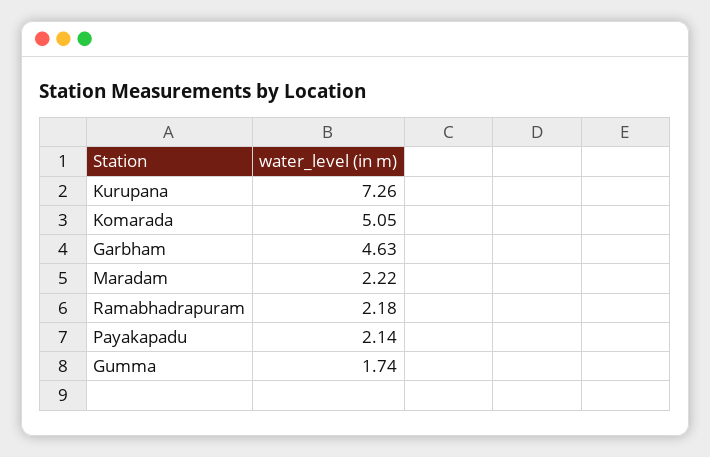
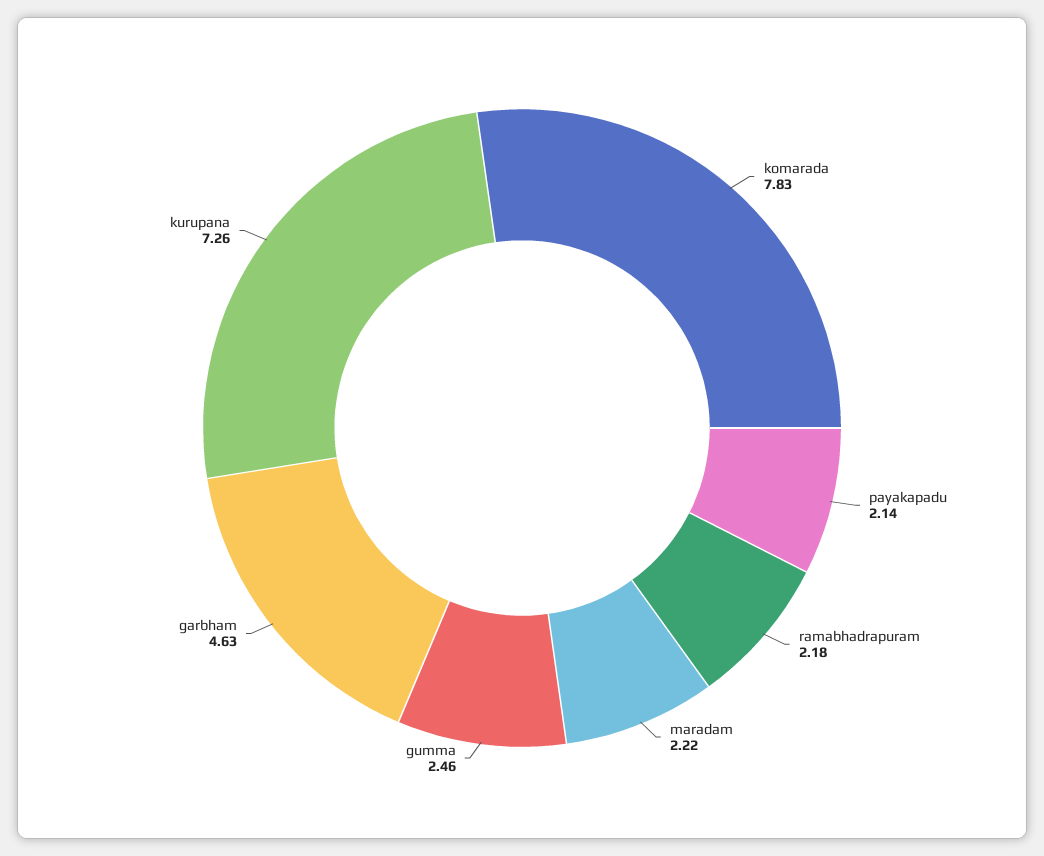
  {
    "Kurupana": 7.26,
-   "Komarada": 5.05,
+   "Komarada": 7.83,
    "Garbham": 4.63,
    "Maradam": 2.22,
    "Ramabhadrapuram": 2.18,
    "Payakapadu": 2.14,
-   "Gumma": 1.74
+   "Gumma": 2.46
  }

